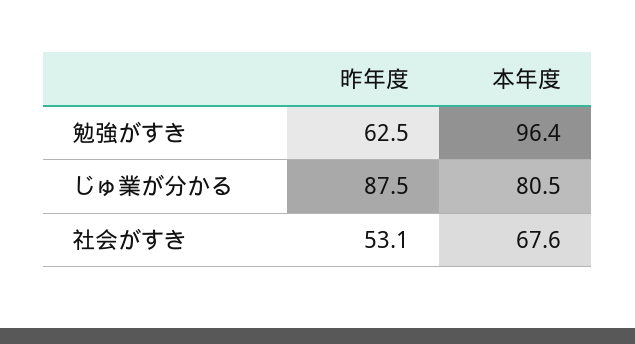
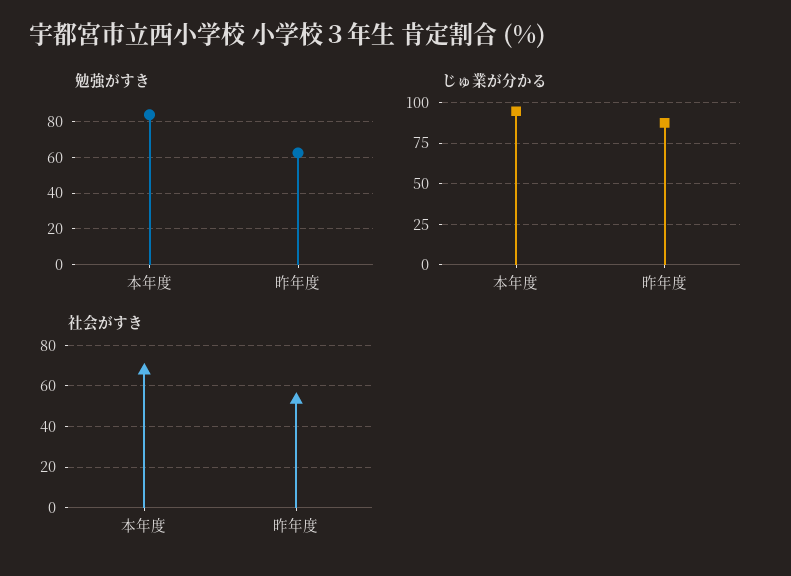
  {
    "勉強がすき": {
      "昨年度": 62.5,
-     "本年度": 96.4
+     "本年度": 85
    },
    "じゅ業が分かる": {
      "昨年度": 87.5,
-     "本年度": 80.5
+     "本年度": 95
    },
    "社会がすき": {
      "昨年度": 53.1,
      "本年度": 67.6
    }
  }

